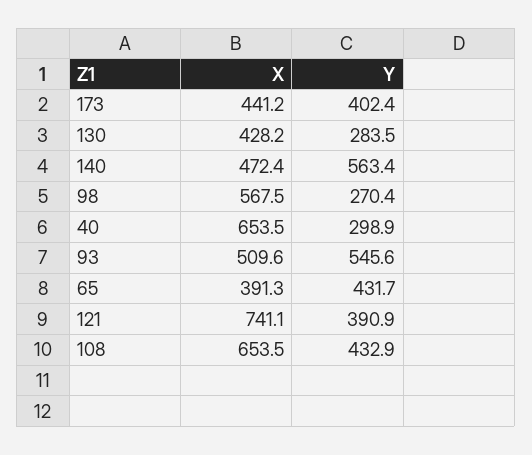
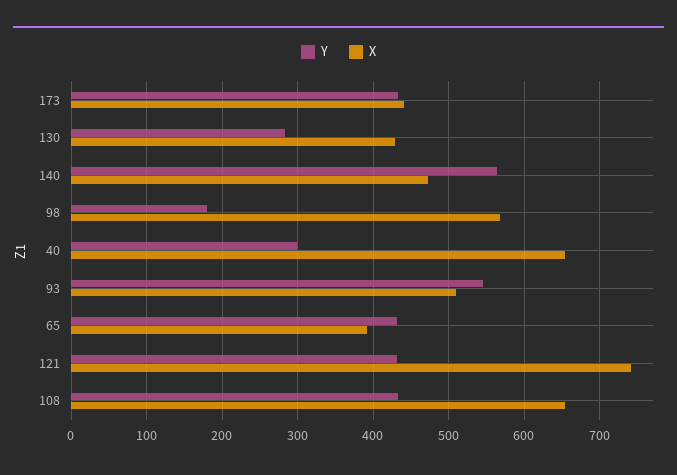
  {
    "X": {
      "173": 441.2,
      "130": 428.2,
      "140": 472.4,
      "98": 567.5,
      "40": 653.5,
      "93": 509.6,
      "65": 391.3,
      "121": 741.1,
      "108": 653.5
    },
    "Y": {
-     "173": 402.4,
+     "173": 430,
      "130": 283.5,
      "140": 563.4,
-     "98": 270.4,
+     "98": 180,
      "40": 298.9,
      "93": 545.6,
      "65": 431.7,
-     "121": 390.9,
+     "121": 430,
      "108": 432.9
    }
  }

